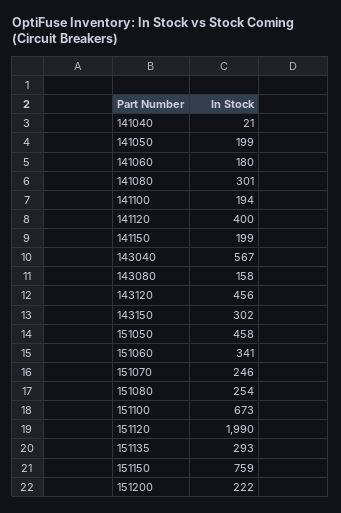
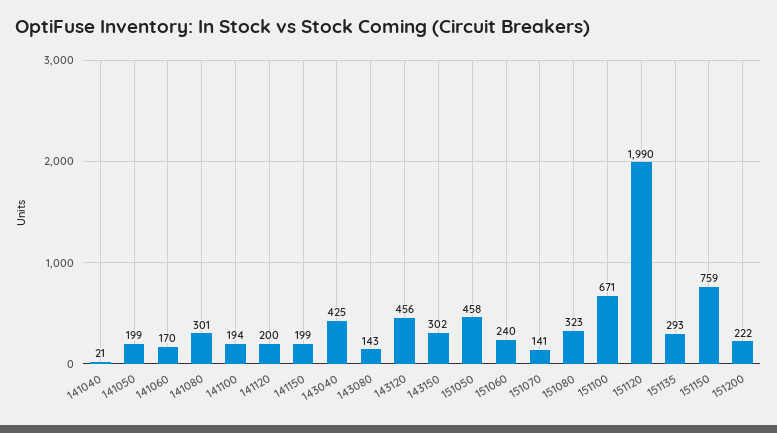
  {
    "141040": 21,
    "141050": 199,
-   "141060": 180,
+   "141060": 170,
    "141080": 301,
    "141100": 194,
-   "141120": 400,
+   "141120": 200,
    "141150": 199,
-   "143040": 567,
+   "143040": 425,
-   "143080": 158,
+   "143080": 143,
    "143120": 456,
    "143150": 302,
    "151050": 458,
-   "151060": 341,
+   "151060": 240,
-   "151070": 246,
+   "151070": 141,
-   "151080": 254,
+   "151080": 323,
-   "151100": 673,
+   "151100": 671,
    "151120": 1990,
    "151135": 293,
    "151150": 759,
    "151200": 222
  }

